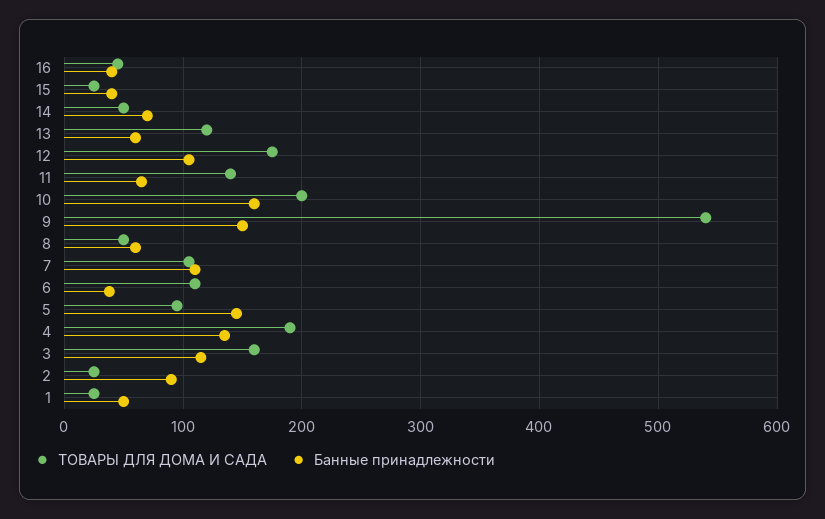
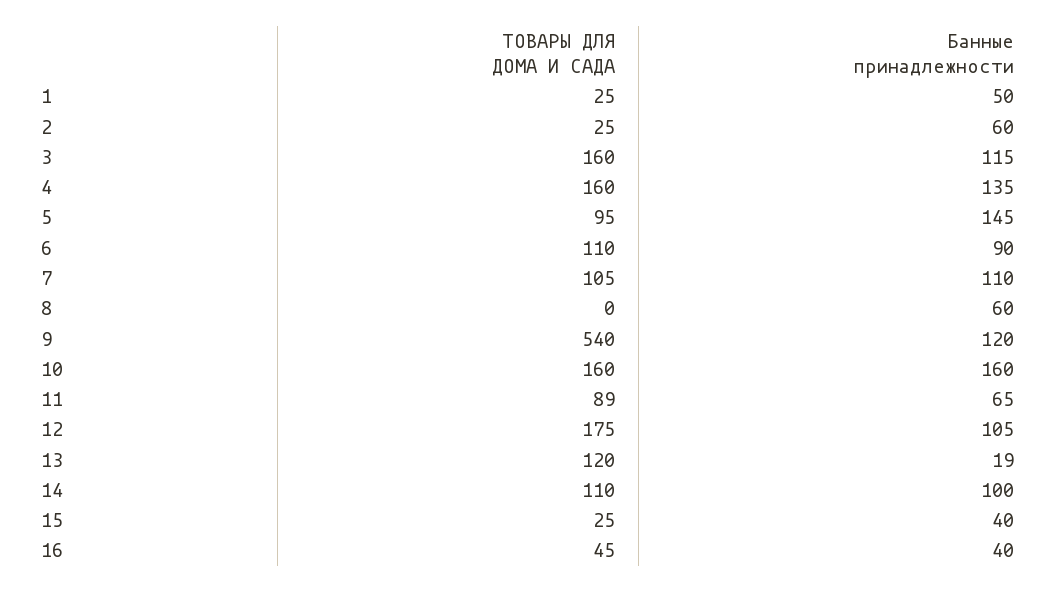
  {
    "ТОВАРЫ ДЛЯ ДОМА И САДА": {
      "16": 45,
      "15": 25,
-     "14": 50,
+     "14": 110,
      "13": 120,
      "12": 175,
-     "11": 140,
+     "11": 89,
-     "10": 200,
+     "10": 160,
      "9": 540,
-     "8": 50,
+     "8": 0,
      "7": 105,
      "6": 110,
      "5": 95,
-     "4": 190,
+     "4": 160,
      "3": 160,
      "2": 25,
      "1": 25
    },
    "Банные принадлежности": {
      "16": 40,
      "15": 40,
-     "14": 70,
+     "14": 100,
-     "13": 60,
+     "13": 19,
      "12": 105,
      "11": 65,
      "10": 160,
-     "9": 150,
+     "9": 120,
      "8": 60,
      "7": 110,
-     "6": 40,
+     "6": 90,
      "5": 145,
      "4": 135,
      "3": 115,
-     "2": 90,
+     "2": 60,
      "1": 50
    }
  }

